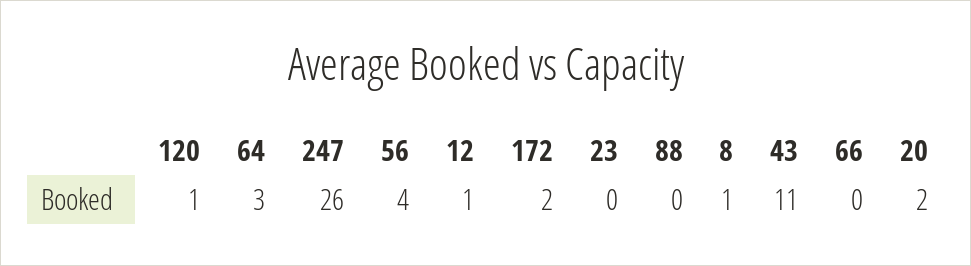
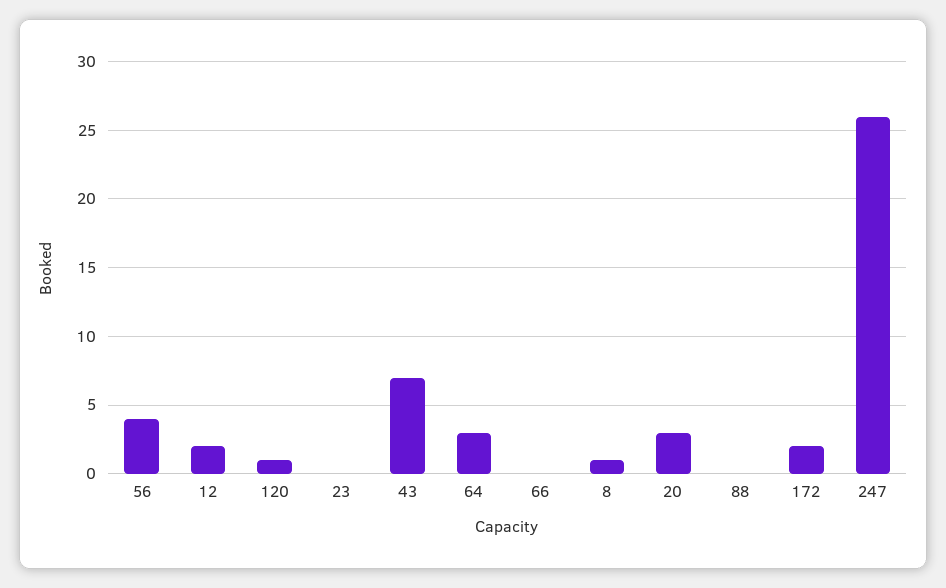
  {
    "120": 1,
    "64": 3,
    "247": 26,
    "56": 4,
-   "12": 1,
+   "12": 2,
    "172": 2,
    "23": 0,
    "88": 0,
    "8": 1,
-   "43": 11,
+   "43": 7,
    "66": 0,
-   "20": 2
+   "20": 3
  }

